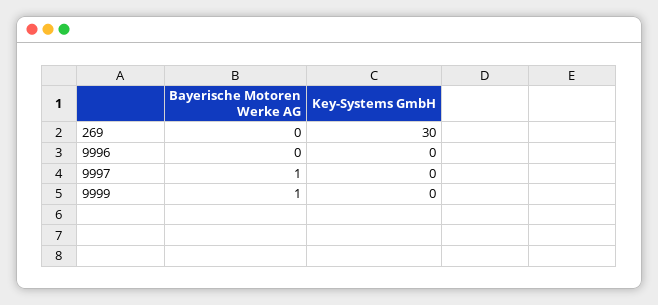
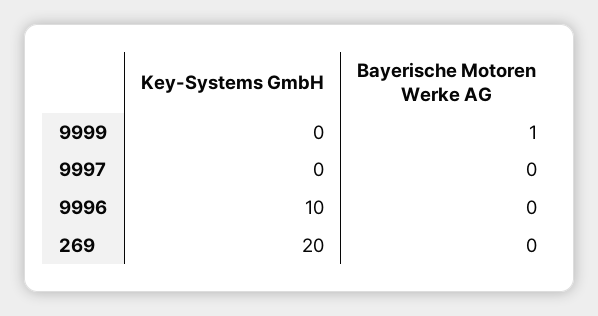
  {
    "Bayerische Motoren Werke AG": {
      "269": 0,
      "9996": 0,
-     "9997": 1,
+     "9997": 0,
      "9999": 1
    },
    "Key-Systems GmbH": {
-     "269": 30,
+     "269": 20,
-     "9996": 0,
+     "9996": 10,
      "9997": 0,
      "9999": 0
    }
  }

